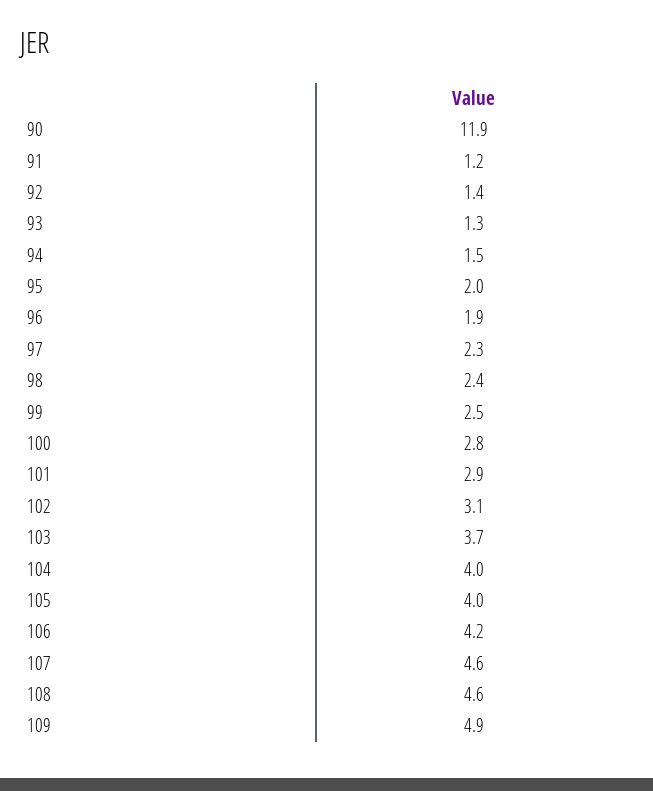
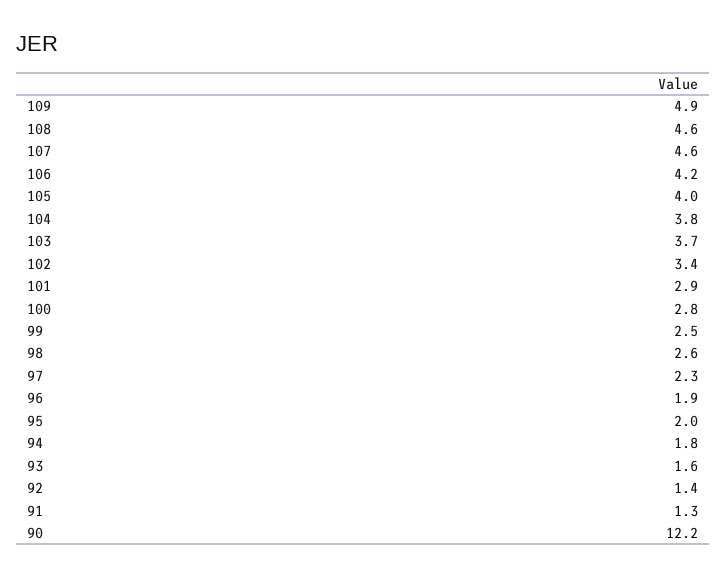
  {
-   "90": 11.9,
+   "90": 12.2,
-   "91": 1.2,
+   "91": 1.3,
    "92": 1.4,
-   "93": 1.3,
+   "93": 1.6,
-   "94": 1.5,
+   "94": 1.8,
    "95": 2,
    "96": 1.9,
    "97": 2.3,
-   "98": 2.4,
+   "98": 2.6,
    "99": 2.5,
    "100": 2.8,
    "101": 2.9,
-   "102": 3.1,
+   "102": 3.4,
    "103": 3.7,
-   "104": 4,
+   "104": 3.8,
    "105": 4,
    "106": 4.2,
    "107": 4.6,
    "108": 4.6,
    "109": 4.9
  }

